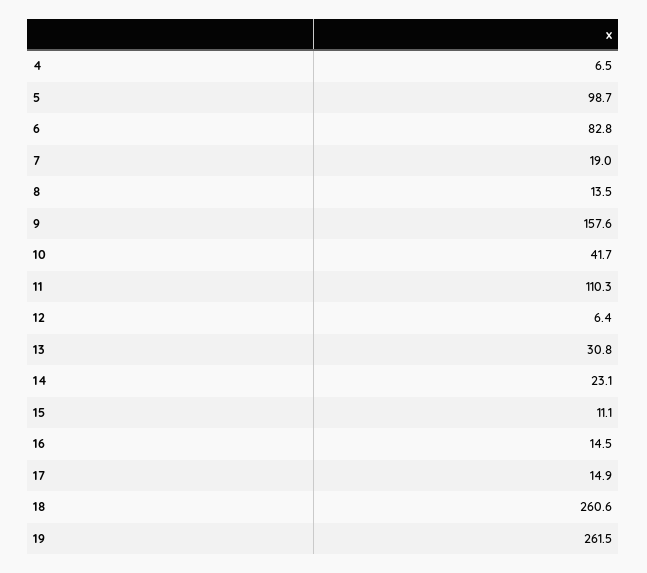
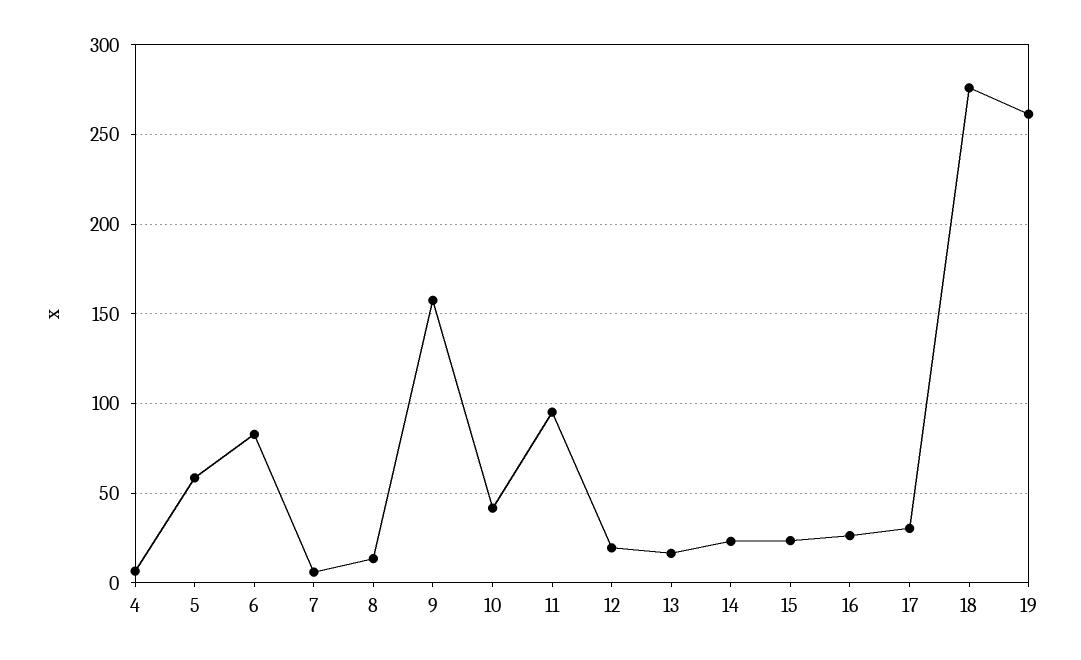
  {
    "4": 6.5,
-   "5": 98.7,
+   "5": 60,
    "6": 82.8,
-   "7": 19,
+   "7": 5,
    "8": 13.5,
    "9": 157.6,
    "10": 41.7,
-   "11": 110.3,
+   "11": 95,
-   "12": 6.4,
+   "12": 20,
-   "13": 30.8,
+   "13": 15,
    "14": 23.1,
-   "15": 11.1,
+   "15": 25,
-   "16": 14.5,
+   "16": 25,
-   "17": 14.9,
+   "17": 30,
-   "18": 260.6,
+   "18": 275,
    "19": 261.5
  }

